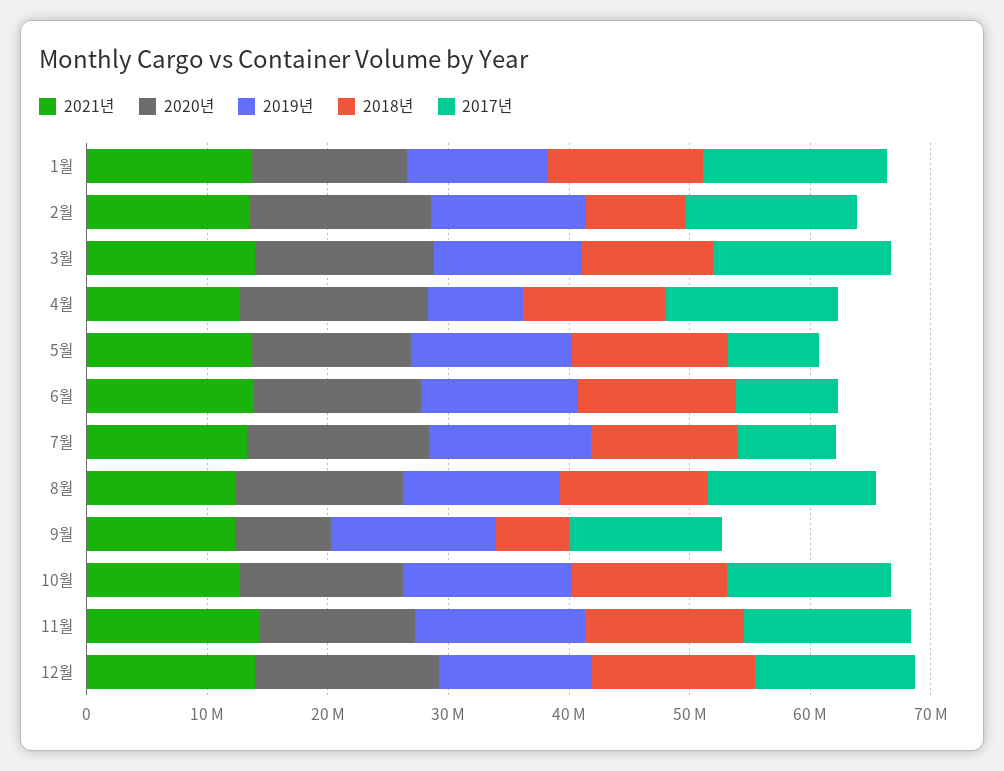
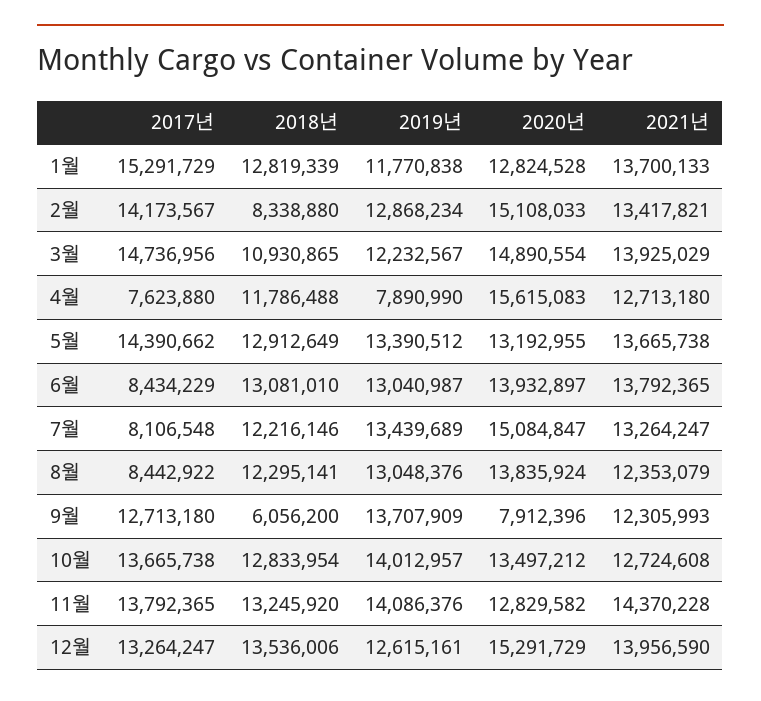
  {
    "2021년": {
      "1월": 13700133,
      "2월": 13417821,
      "3월": 13925029,
      "4월": 12713180,
      "5월": 13665738,
      "6월": 13792365,
      "7월": 13264247,
      "8월": 12353079,
      "9월": 12305993,
      "10월": 12724608,
      "11월": 14370228,
      "12월": 13956590
    },
    "2020년": {
      "1월": 12824528,
      "2월": 15108033,
      "3월": 14890554,
      "4월": 15615083,
      "5월": 13192955,
      "6월": 13932897,
      "7월": 15084847,
      "8월": 13835924,
      "9월": 7912396,
      "10월": 13497212,
      "11월": 12829582,
      "12월": 15291729
    },
    "2019년": {
      "1월": 11770838,
      "2월": 12868234,
      "3월": 12232567,
      "4월": 7890990,
      "5월": 13390512,
      "6월": 13040987,
      "7월": 13439689,
      "8월": 13048376,
      "9월": 13707909,
      "10월": 14012957,
      "11월": 14086376,
      "12월": 12615161
    },
    "2018년": {
      "1월": 12819339,
      "2월": 8338880,
      "3월": 10930865,
      "4월": 11786488,
      "5월": 12912649,
      "6월": 13081010,
      "7월": 12216146,
      "8월": 12295141,
      "9월": 6056200,
      "10월": 12833954,
      "11월": 13245920,
      "12월": 13536006
    },
    "2017년": {
      "1월": 15291729,
      "2월": 14173567,
      "3월": 14736956,
-     "4월": 14000000,
+     "4월": 7623880,
-     "5월": 8000000,
+     "5월": 14390662,
      "6월": 8434229,
      "7월": 8106548,
-     "8월": 14000000,
+     "8월": 8442922,
      "9월": 12713180,
      "10월": 13665738,
      "11월": 13792365,
      "12월": 13264247
    }
  }

